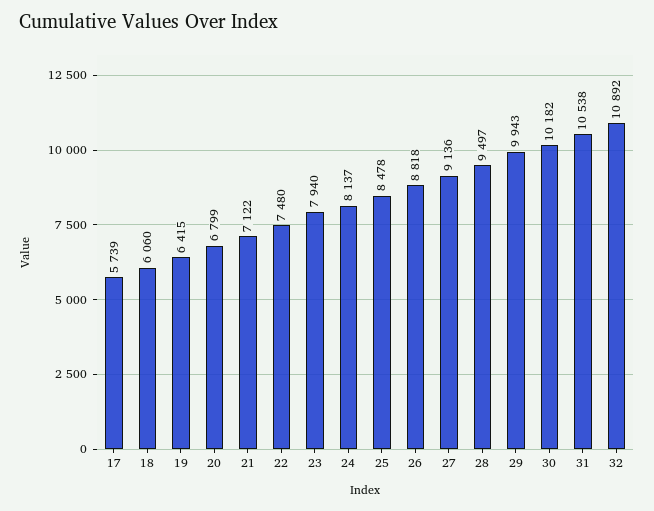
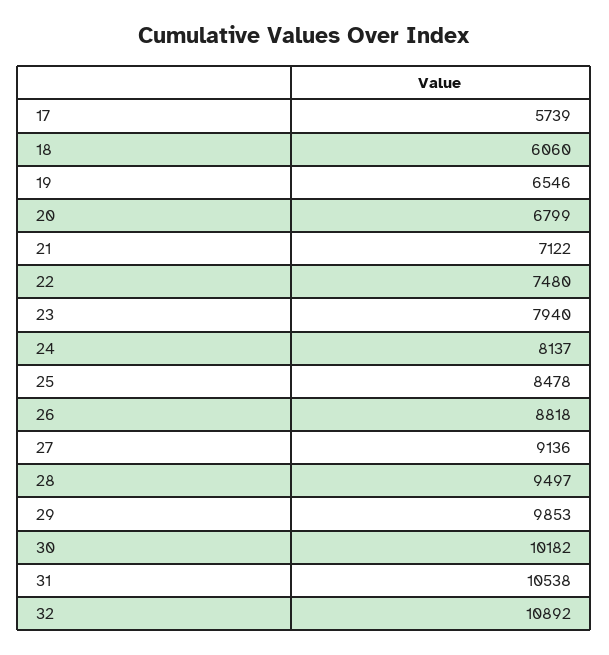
  {
    "17": 5739,
    "18": 6060,
-   "19": 6415,
+   "19": 6546,
    "20": 6799,
    "21": 7122,
    "22": 7480,
    "23": 7940,
    "24": 8137,
    "25": 8478,
    "26": 8818,
    "27": 9136,
    "28": 9497,
-   "29": 9943,
+   "29": 9853,
    "30": 10182,
    "31": 10538,
    "32": 10892
  }

